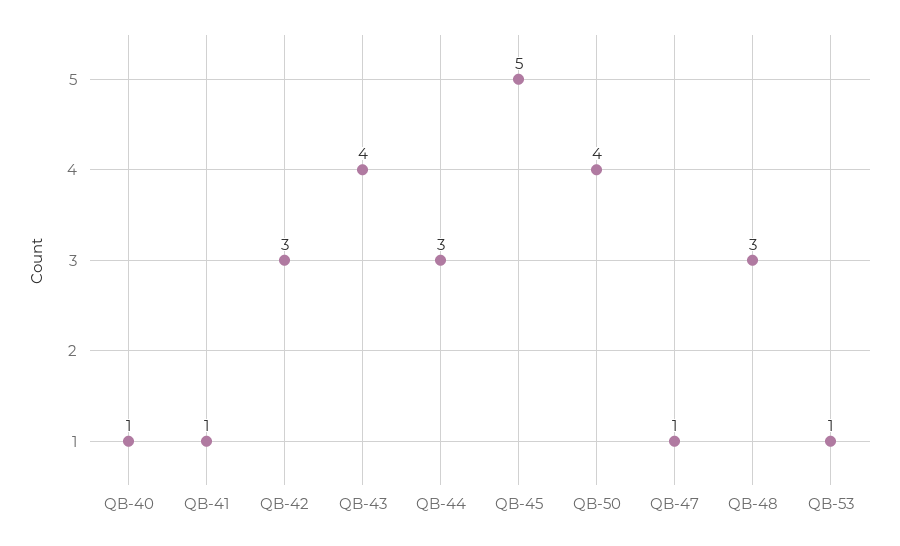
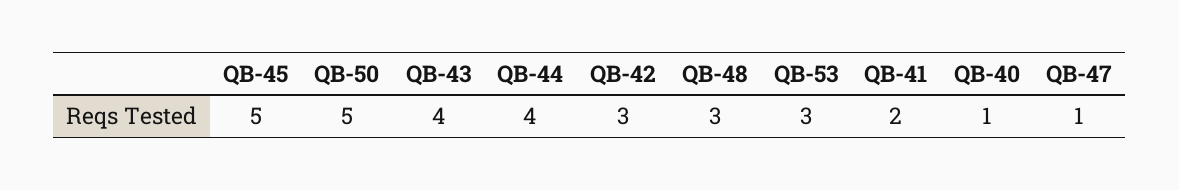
  {
    "QB-40": 1,
-   "QB-41": 1,
+   "QB-41": 2,
    "QB-42": 3,
    "QB-43": 4,
-   "QB-44": 3,
+   "QB-44": 4,
    "QB-45": 5,
-   "QB-50": 4,
+   "QB-50": 5,
    "QB-47": 1,
    "QB-48": 3,
-   "QB-53": 1
+   "QB-53": 3
  }

